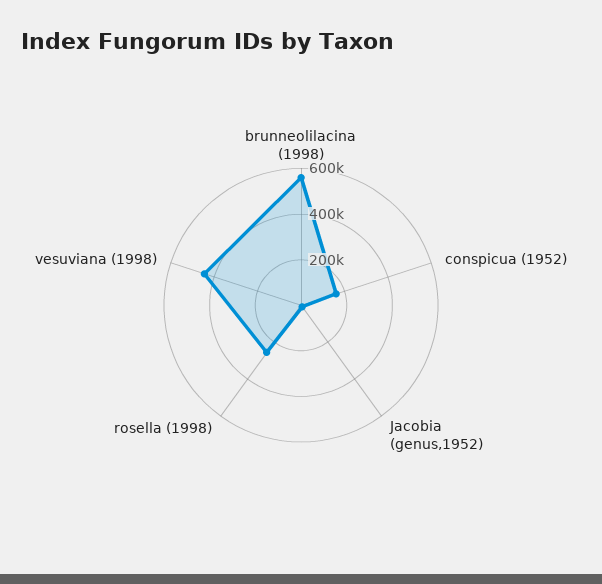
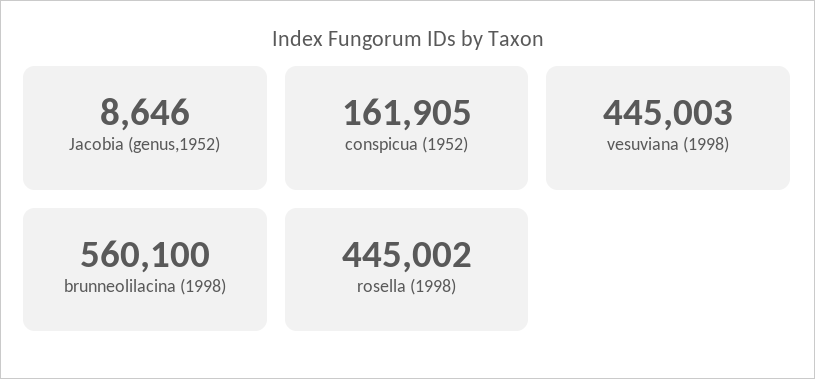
  {
    "brunneolilacina (1998)": 560100,
    "conspicua (1952)": 161905,
    "Jacobia (genus,1952)": 8646,
-   "rosella (1998)": 250000,
+   "rosella (1998)": 445002,
    "vesuviana (1998)": 445003
  }

